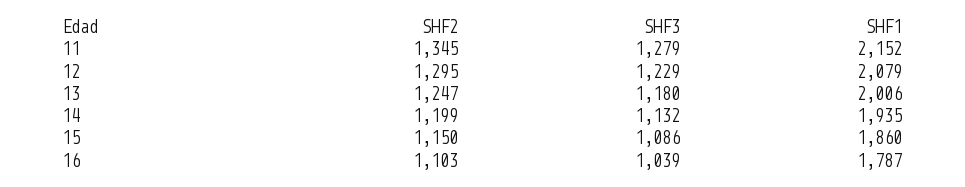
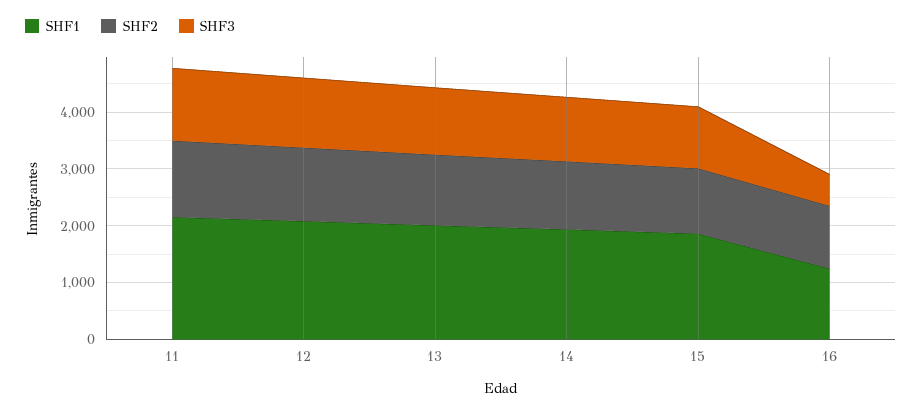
  {
    "SHF2": {
      "11": 1345,
      "12": 1295,
      "13": 1247,
      "14": 1199,
      "15": 1150,
      "16": 1103
    },
    "SHF3": {
      "11": 1279,
      "12": 1229,
      "13": 1180,
      "14": 1132,
      "15": 1086,
-     "16": 1039
+     "16": 600
    },
    "SHF1": {
      "11": 2152,
      "12": 2079,
      "13": 2006,
      "14": 1935,
      "15": 1860,
-     "16": 1787
+     "16": 1200
    }
  }

